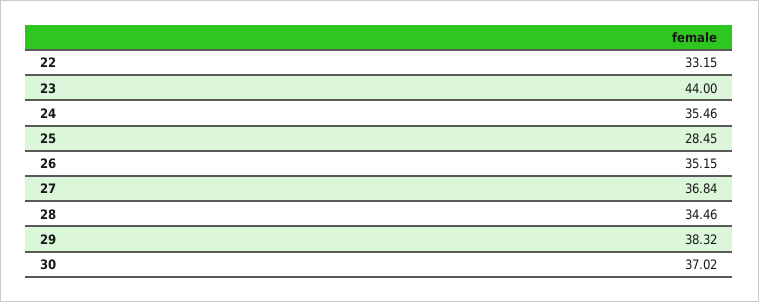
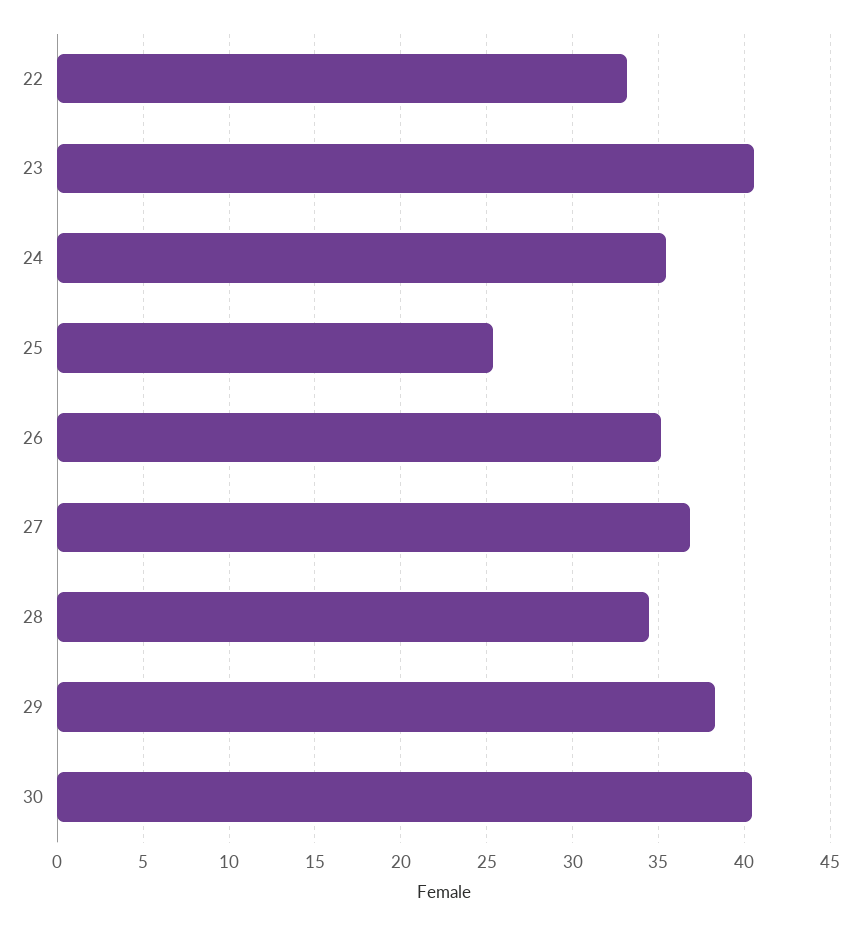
  {
    "22": 33.15,
-   "23": 44,
+   "23": 40.5,
    "24": 35.46,
-   "25": 28.45,
+   "25": 25.5,
    "26": 35.15,
    "27": 36.84,
    "28": 34.46,
    "29": 38.32,
-   "30": 37.02
+   "30": 40.5
  }

